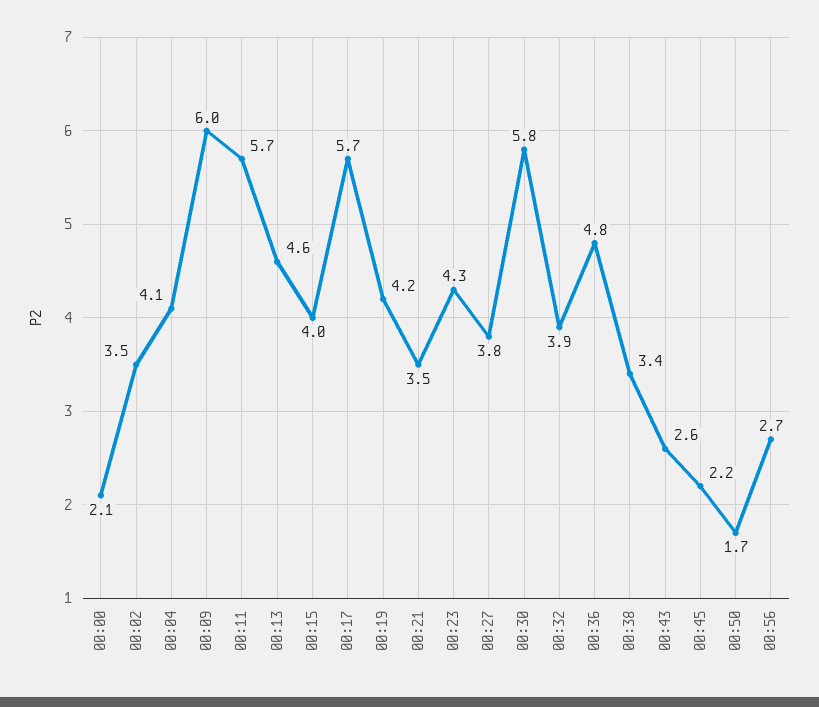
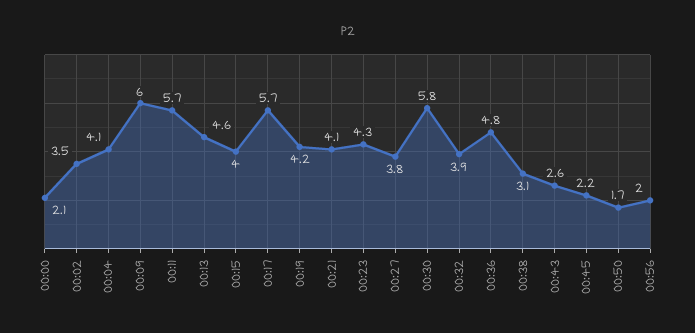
  {
    "00:00": 2.1,
    "00:02": 3.5,
    "00:04": 4.1,
    "00:09": 6,
    "00:11": 5.7,
    "00:13": 4.6,
    "00:15": 4,
    "00:17": 5.7,
    "00:19": 4.2,
-   "00:21": 3.5,
+   "00:21": 4.1,
    "00:23": 4.3,
    "00:27": 3.8,
    "00:30": 5.8,
    "00:32": 3.9,
    "00:36": 4.8,
-   "00:38": 3.4,
+   "00:38": 3.1,
    "00:43": 2.6,
    "00:45": 2.2,
    "00:50": 1.7,
-   "00:56": 2.7
+   "00:56": 2
  }

